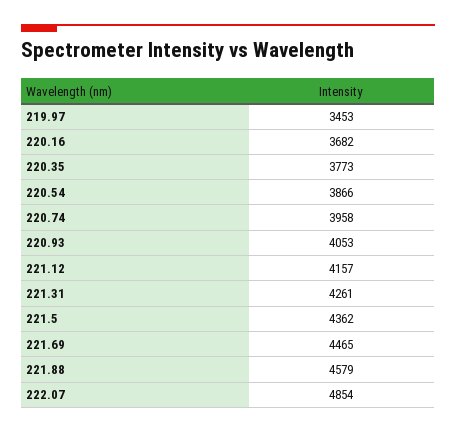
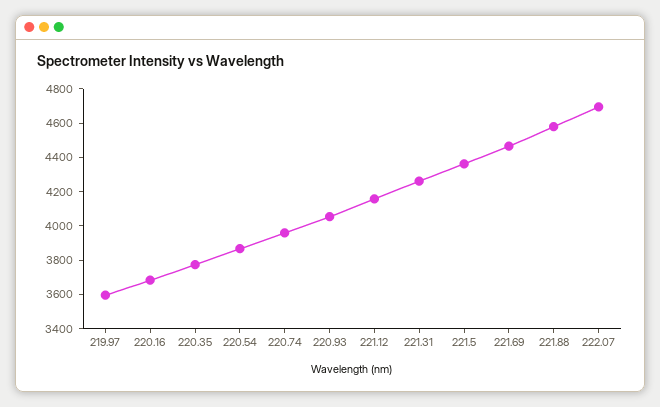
  {
-   "219.97": 3453,
+   "219.97": 3600,
    "220.16": 3682,
    "220.35": 3773,
    "220.54": 3866,
    "220.74": 3958,
    "220.93": 4053,
    "221.12": 4157,
    "221.31": 4261,
    "221.5": 4362,
    "221.69": 4465,
    "221.88": 4579,
-   "222.07": 4854
+   "222.07": 4700
  }

